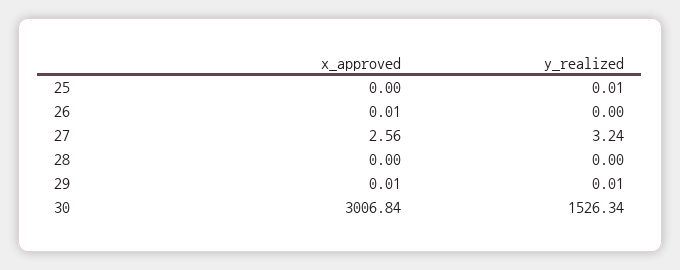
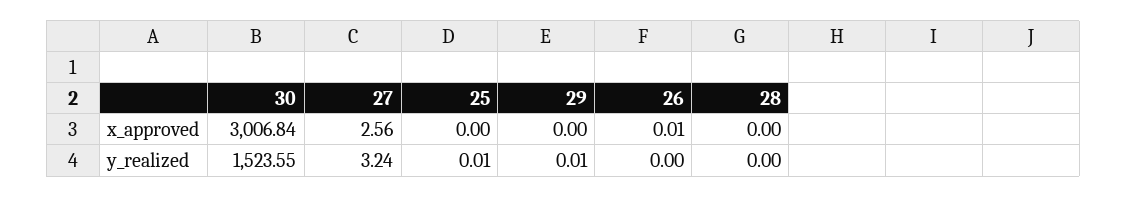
  {
    "x_approved": {
      "25": 0,
      "26": 0.01,
      "27": 2.56,
      "28": 0,
-     "29": 0.01,
+     "29": 0,
      "30": 3006.84
    },
    "y_realized": {
      "25": 0.01,
      "26": 0,
      "27": 3.24,
      "28": 0,
      "29": 0.01,
-     "30": 1526.34
+     "30": 1523.55
    }
  }

